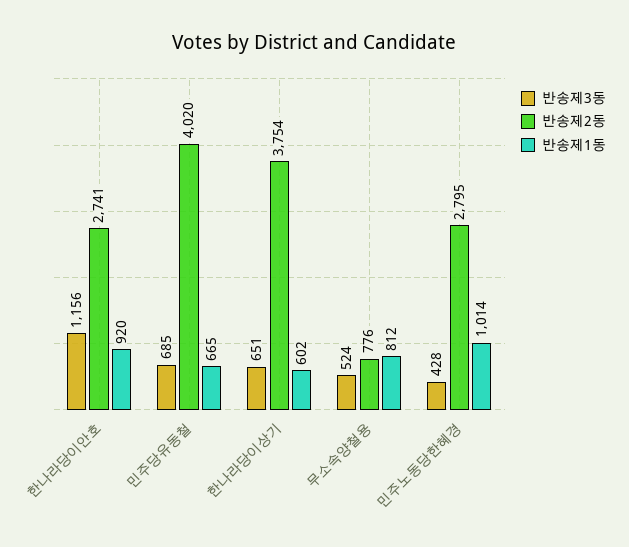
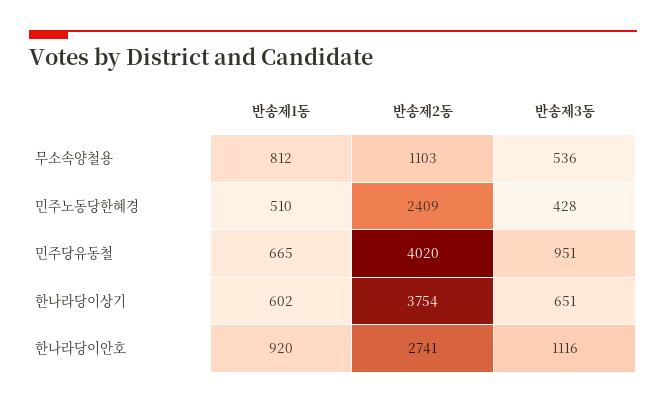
  {
    "반송제3동": {
-     "한나라당이안호": 1156,
+     "한나라당이안호": 1116,
-     "민주당유동철": 685,
+     "민주당유동철": 951,
      "한나라당이상기": 651,
-     "무소속양철용": 524,
+     "무소속양철용": 536,
      "민주노동당한혜경": 428
    },
    "반송제2동": {
      "한나라당이안호": 2741,
      "민주당유동철": 4020,
      "한나라당이상기": 3754,
-     "무소속양철용": 776,
+     "무소속양철용": 1103,
-     "민주노동당한혜경": 2795
+     "민주노동당한혜경": 2409
    },
    "반송제1동": {
      "한나라당이안호": 920,
      "민주당유동철": 665,
      "한나라당이상기": 602,
      "무소속양철용": 812,
-     "민주노동당한혜경": 1014
+     "민주노동당한혜경": 510
    }
  }

